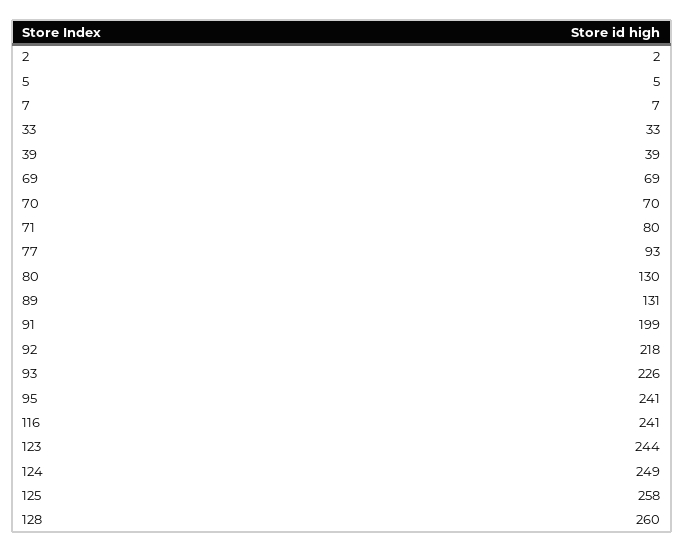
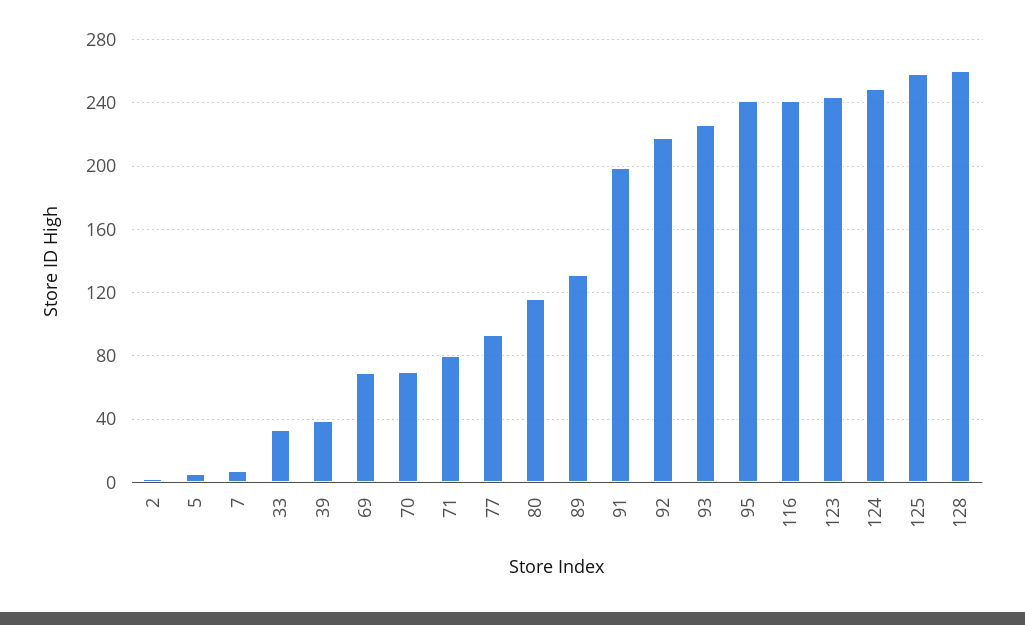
  {
    "2": 2,
    "5": 5,
    "7": 7,
    "33": 33,
    "39": 39,
    "69": 69,
    "70": 70,
    "71": 80,
    "77": 93,
-   "80": 130,
+   "80": 115,
    "89": 131,
    "91": 199,
    "92": 218,
    "93": 226,
    "95": 241,
    "116": 241,
    "123": 244,
    "124": 249,
    "125": 258,
    "128": 260
  }

